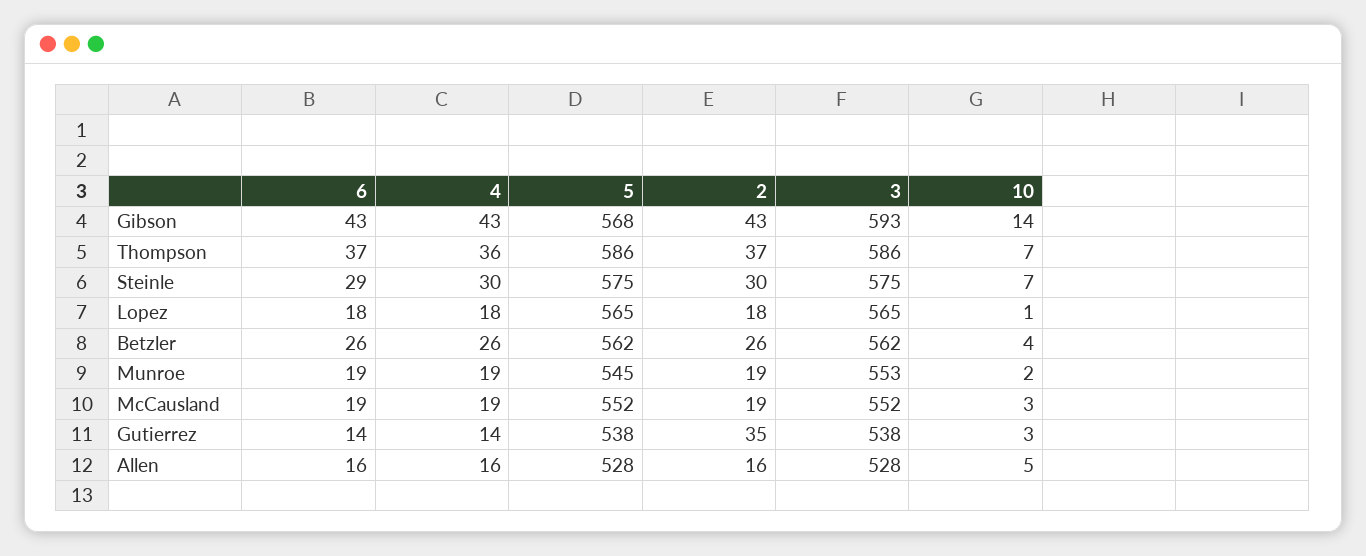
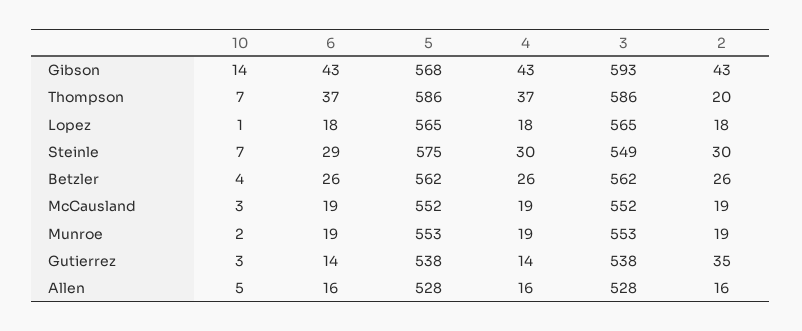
  {
    "6": {
      "Gibson": 43,
      "Thompson": 37,
      "Steinle": 29,
      "Lopez": 18,
      "Betzler": 26,
      "Munroe": 19,
      "McCausland": 19,
      "Gutierrez": 14,
      "Allen": 16
    },
    "4": {
      "Gibson": 43,
-     "Thompson": 36,
+     "Thompson": 37,
      "Steinle": 30,
      "Lopez": 18,
      "Betzler": 26,
      "Munroe": 19,
      "McCausland": 19,
      "Gutierrez": 14,
      "Allen": 16
    },
    "5": {
      "Gibson": 568,
      "Thompson": 586,
      "Steinle": 575,
      "Lopez": 565,
      "Betzler": 562,
-     "Munroe": 545,
+     "Munroe": 553,
      "McCausland": 552,
      "Gutierrez": 538,
      "Allen": 528
    },
    "2": {
      "Gibson": 43,
-     "Thompson": 37,
+     "Thompson": 20,
      "Steinle": 30,
      "Lopez": 18,
      "Betzler": 26,
      "Munroe": 19,
      "McCausland": 19,
      "Gutierrez": 35,
      "Allen": 16
    },
    "3": {
      "Gibson": 593,
      "Thompson": 586,
-     "Steinle": 575,
+     "Steinle": 549,
      "Lopez": 565,
      "Betzler": 562,
      "Munroe": 553,
      "McCausland": 552,
      "Gutierrez": 538,
      "Allen": 528
    },
    "10": {
      "Gibson": 14,
      "Thompson": 7,
      "Steinle": 7,
      "Lopez": 1,
      "Betzler": 4,
      "Munroe": 2,
      "McCausland": 3,
      "Gutierrez": 3,
      "Allen": 5
    }
  }

